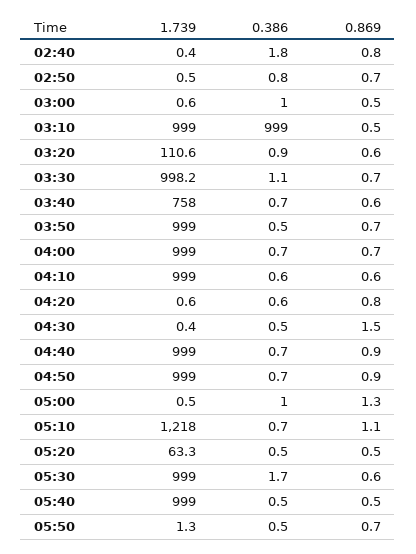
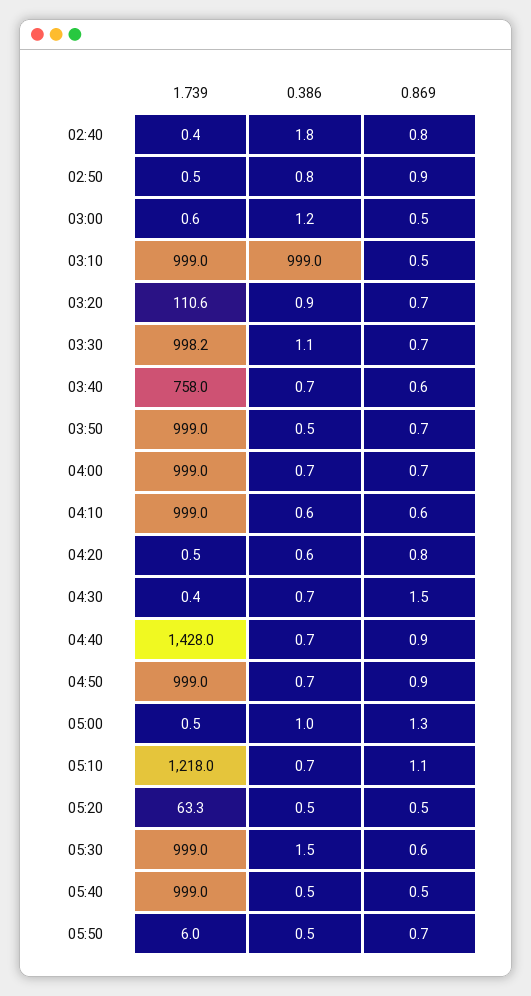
  {
    "1.739": {
      "02:40": 0.4,
      "02:50": 0.5,
      "03:00": 0.6,
      "03:10": 999,
      "03:20": 110.6,
      "03:30": 998.2,
      "03:40": 758,
      "03:50": 999,
      "04:00": 999,
      "04:10": 999,
-     "04:20": 0.6,
+     "04:20": 0.5,
      "04:30": 0.4,
-     "04:40": 999,
+     "04:40": 1428,
      "04:50": 999,
      "05:00": 0.5,
      "05:10": 1218,
      "05:20": 63.3,
      "05:30": 999,
      "05:40": 999,
-     "05:50": 1.3
+     "05:50": 6
    },
    "0.386": {
      "02:40": 1.8,
      "02:50": 0.8,
-     "03:00": 1,
+     "03:00": 1.2,
      "03:10": 999,
      "03:20": 0.9,
      "03:30": 1.1,
      "03:40": 0.7,
      "03:50": 0.5,
      "04:00": 0.7,
      "04:10": 0.6,
      "04:20": 0.6,
-     "04:30": 0.5,
+     "04:30": 0.7,
      "04:40": 0.7,
      "04:50": 0.7,
      "05:00": 1,
      "05:10": 0.7,
      "05:20": 0.5,
-     "05:30": 1.7,
+     "05:30": 1.5,
      "05:40": 0.5,
      "05:50": 0.5
    },
    "0.869": {
      "02:40": 0.8,
-     "02:50": 0.7,
+     "02:50": 0.9,
      "03:00": 0.5,
      "03:10": 0.5,
-     "03:20": 0.6,
+     "03:20": 0.7,
      "03:30": 0.7,
      "03:40": 0.6,
      "03:50": 0.7,
      "04:00": 0.7,
      "04:10": 0.6,
      "04:20": 0.8,
      "04:30": 1.5,
      "04:40": 0.9,
      "04:50": 0.9,
      "05:00": 1.3,
      "05:10": 1.1,
      "05:20": 0.5,
      "05:30": 0.6,
      "05:40": 0.5,
      "05:50": 0.7
    }
  }

